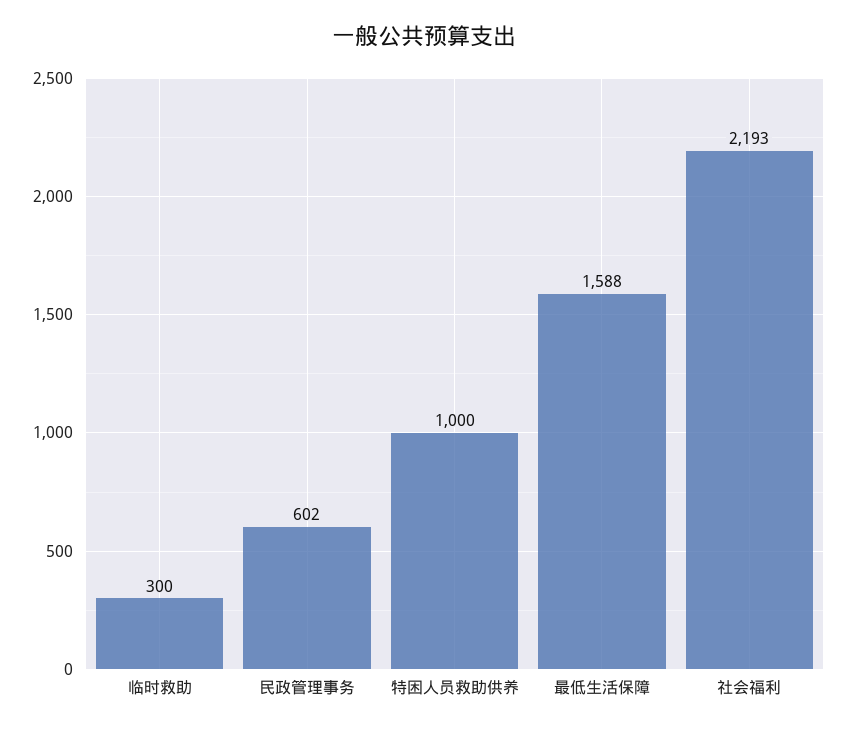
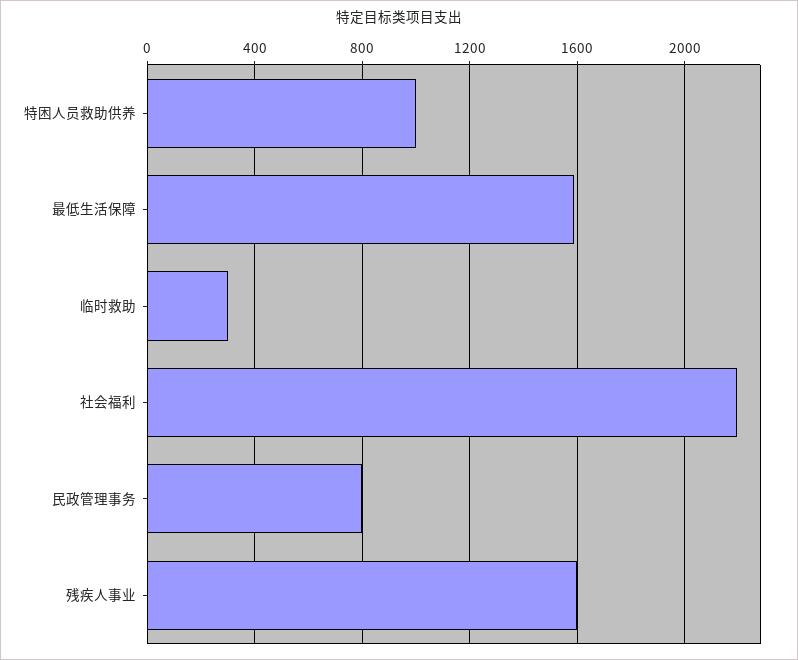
  {
    "临时救助": 300,
-   "民政管理事务": 602,
+   "民政管理事务": 800,
    "特困人员救助供养": 1000,
    "最低生活保障": 1588,
-   "社会福利": 2193
+   "社会福利": 2193,
+   "残疾人事业": 1600
  }

